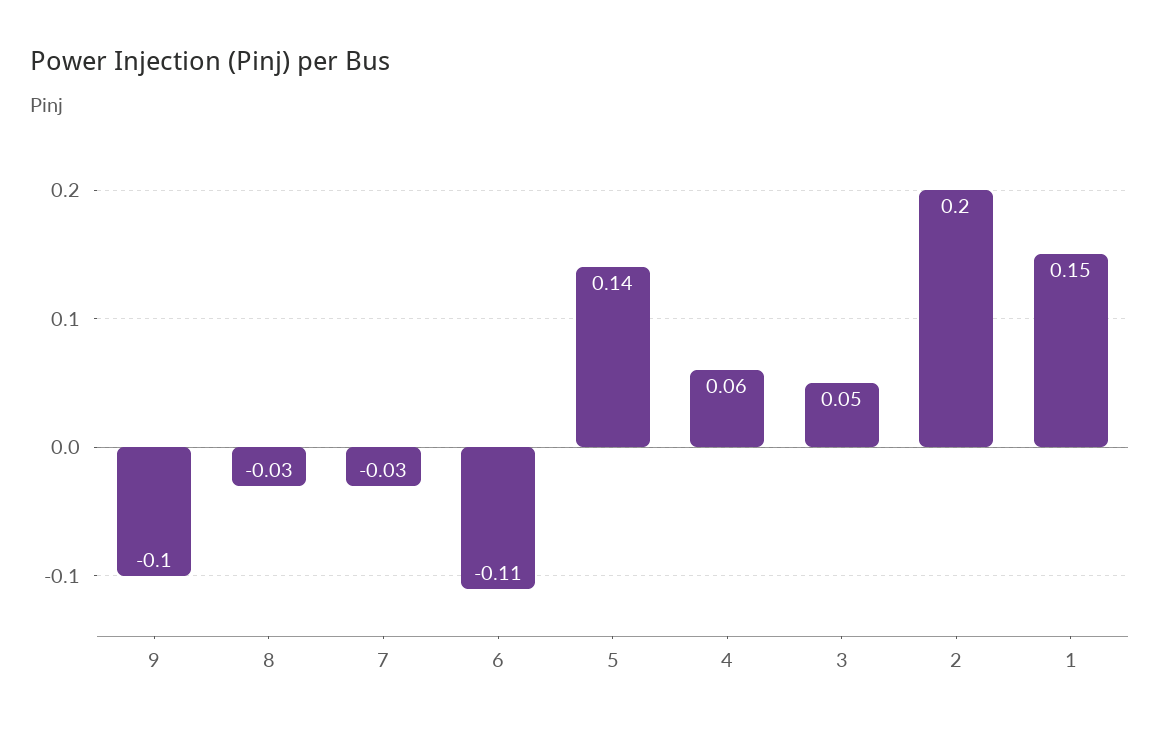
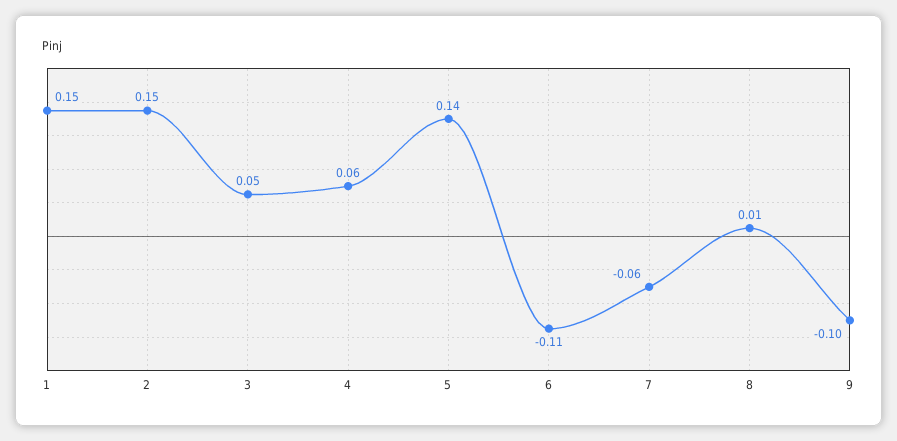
  {
    "9": -0.1,
-   "8": -0.03,
+   "8": 0.01,
-   "7": -0.03,
+   "7": -0.06,
    "6": -0.11,
    "5": 0.14,
    "4": 0.06,
    "3": 0.05,
-   "2": 0.2,
+   "2": 0.15,
    "1": 0.15
  }

